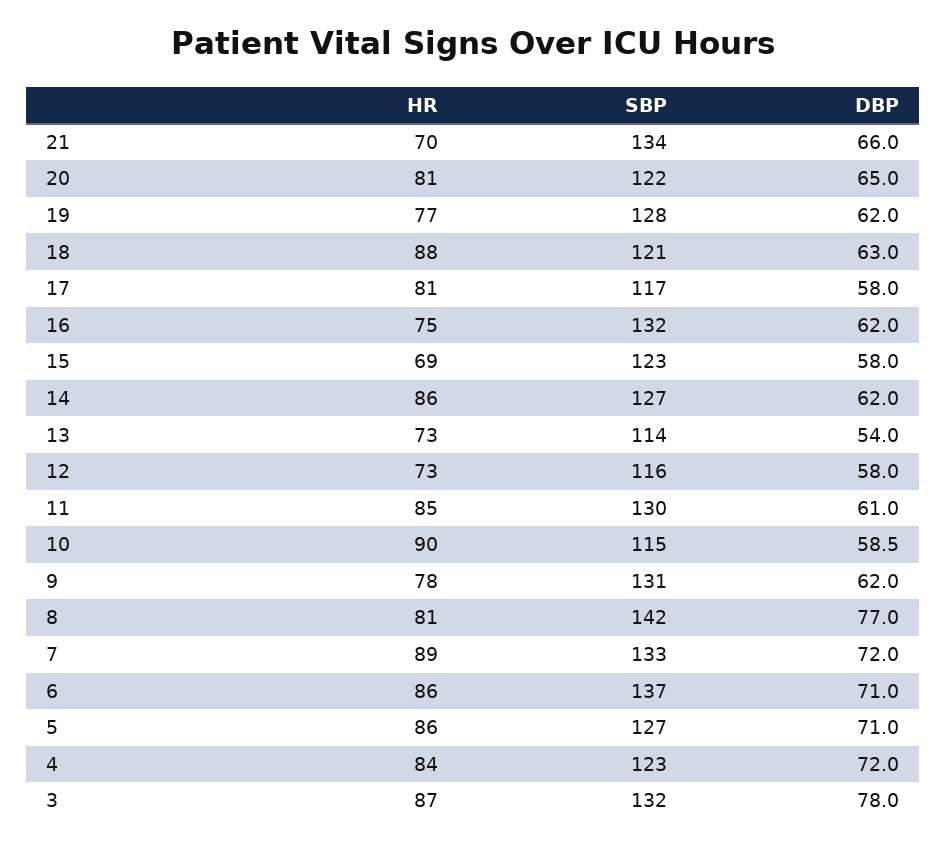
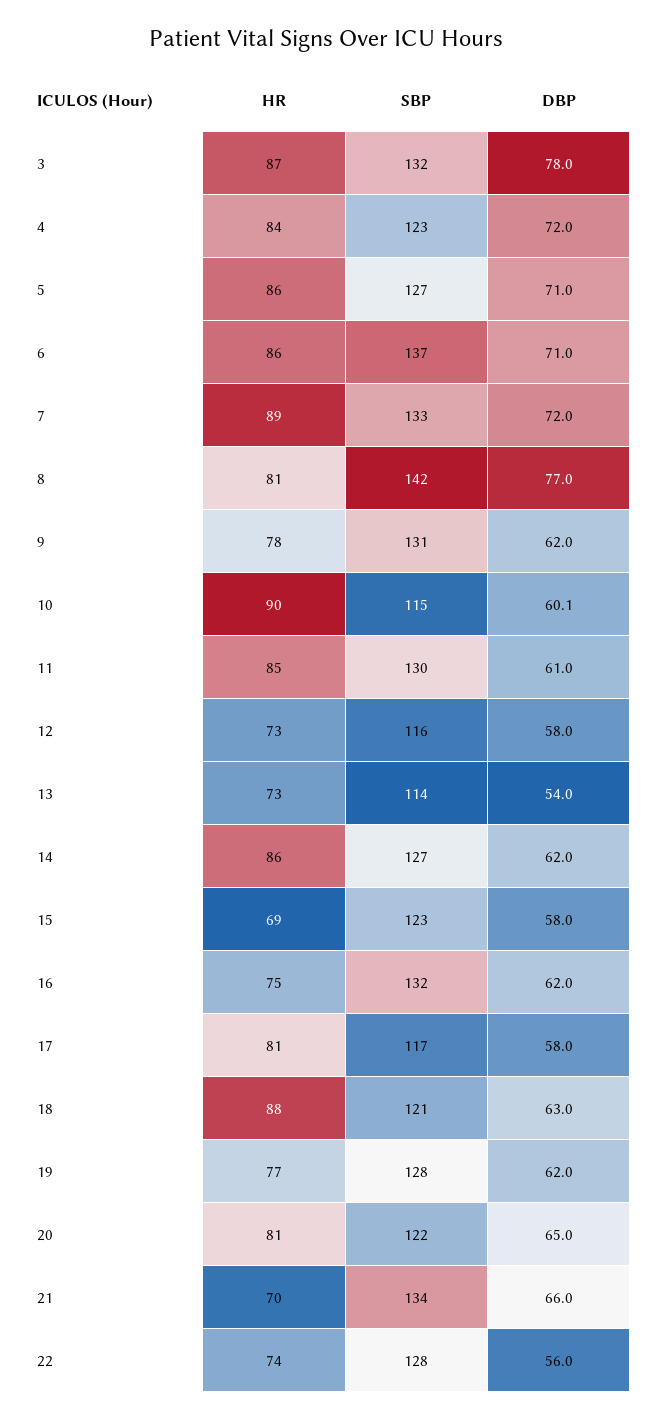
  {
    "HR": {
      "21": 70,
      "20": 81,
      "19": 77,
      "18": 88,
      "17": 81,
      "16": 75,
      "15": 69,
      "14": 86,
      "13": 73,
      "12": 73,
      "11": 85,
      "10": 90,
      "9": 78,
      "8": 81,
      "7": 89,
      "6": 86,
      "5": 86,
      "4": 84,
-     "3": 87
+     "3": 87,
+     "22": 74
    },
    "SBP": {
      "21": 134,
      "20": 122,
      "19": 128,
      "18": 121,
      "17": 117,
      "16": 132,
      "15": 123,
      "14": 127,
      "13": 114,
      "12": 116,
      "11": 130,
      "10": 115,
      "9": 131,
      "8": 142,
      "7": 133,
      "6": 137,
      "5": 127,
      "4": 123,
-     "3": 132
+     "3": 132,
+     "22": 128
    },
    "DBP": {
      "21": 66,
      "20": 65,
      "19": 62,
      "18": 63,
      "17": 58,
      "16": 62,
      "15": 58,
      "14": 62,
      "13": 54,
      "12": 58,
      "11": 61,
-     "10": 58.5,
+     "10": 60.1,
      "9": 62,
      "8": 77,
      "7": 72,
      "6": 71,
      "5": 71,
      "4": 72,
-     "3": 78
+     "3": 78,
+     "22": 56
    }
  }

